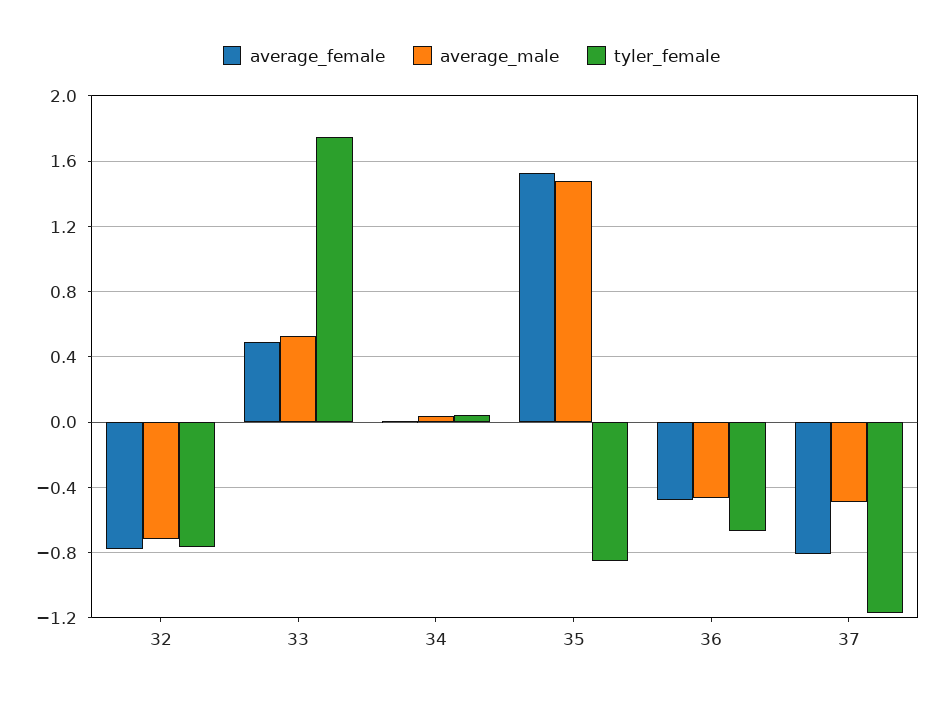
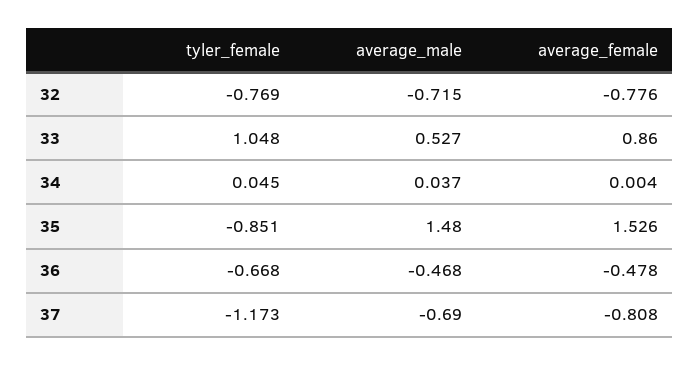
  {
    "average_female": {
      "32": -0.776,
-     "33": 0.5,
+     "33": 0.86,
      "34": 0.004,
      "35": 1.526,
      "36": -0.478,
      "37": -0.808
    },
    "average_male": {
      "32": -0.715,
      "33": 0.527,
      "34": 0.037,
      "35": 1.48,
      "36": -0.468,
-     "37": -0.5
+     "37": -0.69
    },
    "tyler_female": {
      "32": -0.769,
-     "33": 1.75,
+     "33": 1.048,
      "34": 0.045,
      "35": -0.851,
      "36": -0.668,
      "37": -1.173
    }
  }

